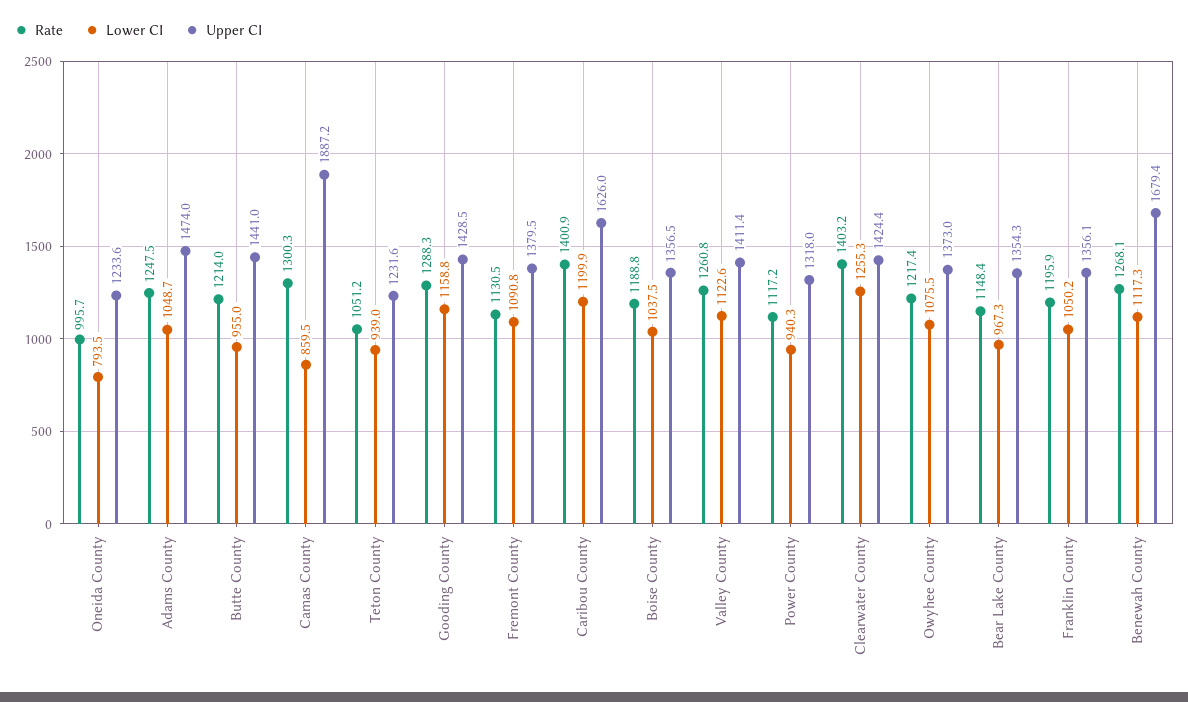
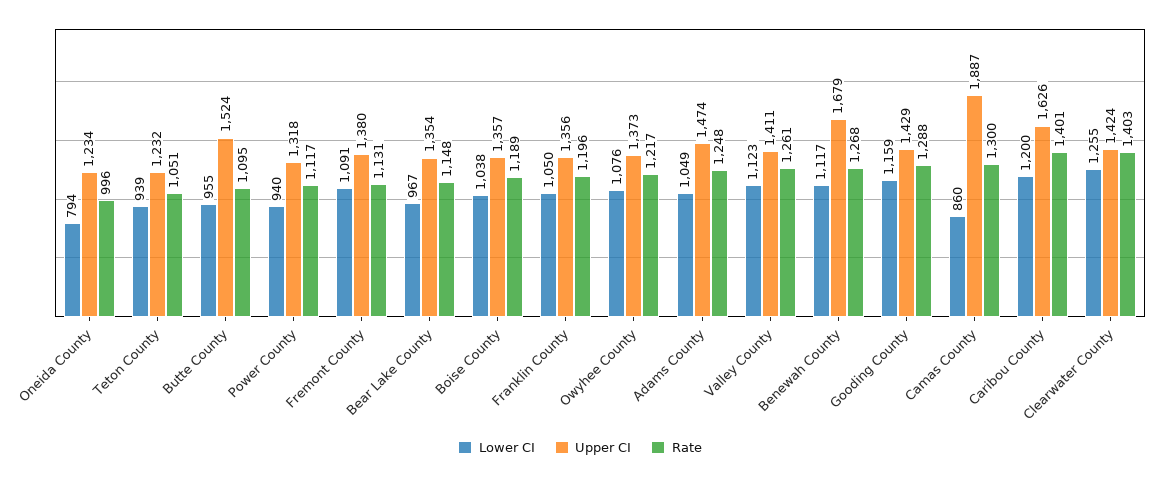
  {
    "Rate": {
      "Oneida County": 995.7,
      "Adams County": 1247.5,
-     "Butte County": 1214,
+     "Butte County": 1095,
      "Camas County": 1300.3,
      "Teton County": 1051.2,
      "Gooding County": 1288.3,
      "Fremont County": 1130.5,
      "Caribou County": 1400.9,
      "Boise County": 1188.8,
      "Valley County": 1260.8,
      "Power County": 1117.2,
      "Clearwater County": 1403.2,
      "Owyhee County": 1217.4,
      "Bear Lake County": 1148.4,
      "Franklin County": 1195.9,
      "Benewah County": 1268.1
    },
    "Lower CI": {
      "Oneida County": 793.5,
      "Adams County": 1048.7,
      "Butte County": 955,
      "Camas County": 859.5,
      "Teton County": 939,
      "Gooding County": 1158.8,
      "Fremont County": 1090.8,
      "Caribou County": 1199.9,
      "Boise County": 1037.5,
      "Valley County": 1122.6,
      "Power County": 940.3,
      "Clearwater County": 1255.3,
      "Owyhee County": 1075.5,
      "Bear Lake County": 967.3,
      "Franklin County": 1050.2,
      "Benewah County": 1117.3
    },
    "Upper CI": {
      "Oneida County": 1233.6,
      "Adams County": 1474,
-     "Butte County": 1441,
+     "Butte County": 1524,
      "Camas County": 1887.2,
      "Teton County": 1231.6,
      "Gooding County": 1428.5,
      "Fremont County": 1379.5,
      "Caribou County": 1626,
      "Boise County": 1356.5,
      "Valley County": 1411.4,
      "Power County": 1318,
      "Clearwater County": 1424.4,
      "Owyhee County": 1373,
      "Bear Lake County": 1354.3,
      "Franklin County": 1356.1,
      "Benewah County": 1679.4
    }
  }

